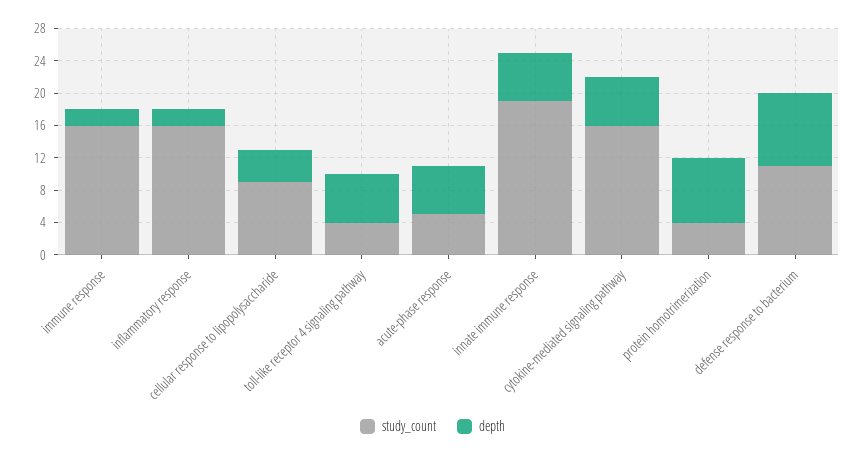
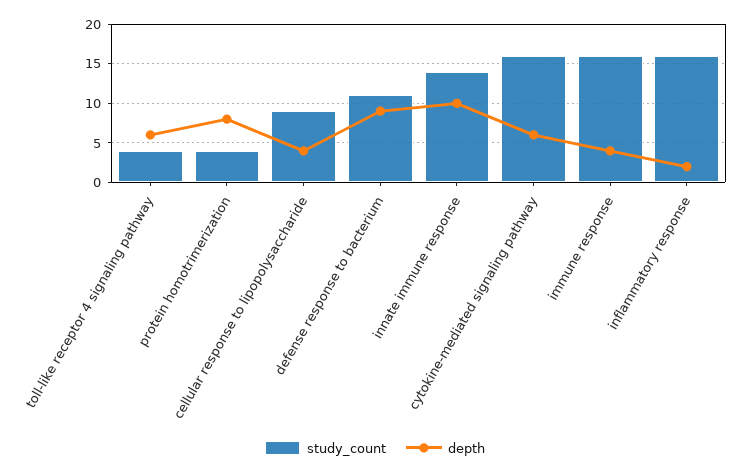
  {
    "study_count": {
      "immune response": 16,
      "inflammatory response": 16,
      "cellular response to lipopolysaccharide": 9,
      "toll-like receptor 4 signaling pathway": 4,
-     "acute-phase response": 5,
-     "innate immune response": 19,
+     "innate immune response": 14,
      "cytokine-mediated signaling pathway": 16,
      "protein homotrimerization": 4,
      "defense response to bacterium": 11
    },
    "depth": {
-     "immune response": 2,
+     "immune response": 4,
      "inflammatory response": 2,
      "cellular response to lipopolysaccharide": 4,
      "toll-like receptor 4 signaling pathway": 6,
-     "acute-phase response": 6,
-     "innate immune response": 6,
+     "innate immune response": 10,
      "cytokine-mediated signaling pathway": 6,
      "protein homotrimerization": 8,
      "defense response to bacterium": 9
    }
  }

